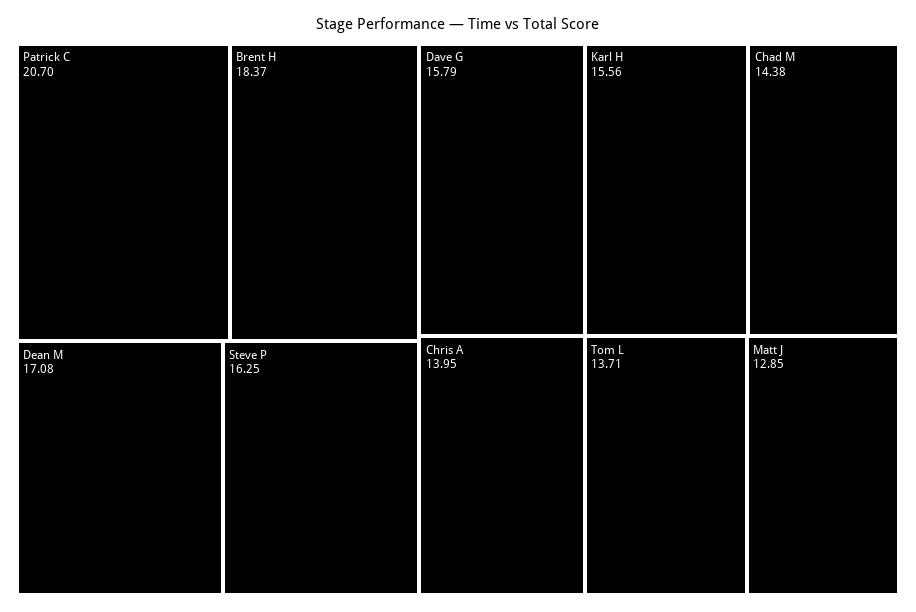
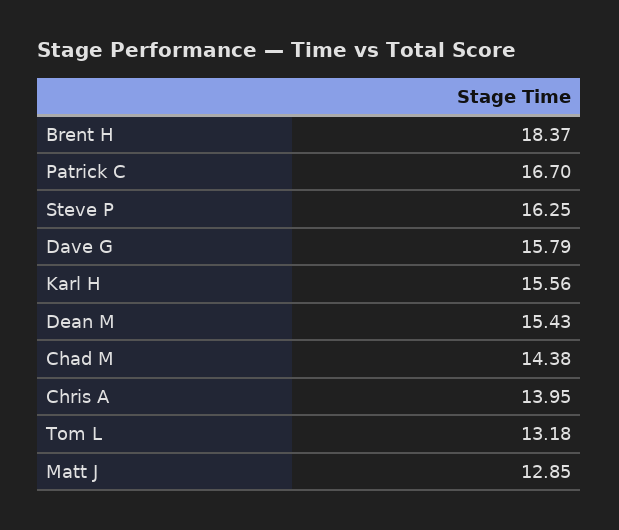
  {
-   "Patrick C": 20.7,
+   "Patrick C": 16.7,
    "Brent H": 18.37,
-   "Dean M": 17.08,
+   "Dean M": 15.43,
    "Steve P": 16.25,
    "Dave G": 15.79,
    "Karl H": 15.56,
    "Chad M": 14.38,
    "Chris A": 13.95,
-   "Tom L": 13.71,
+   "Tom L": 13.18,
    "Matt J": 12.85
  }

